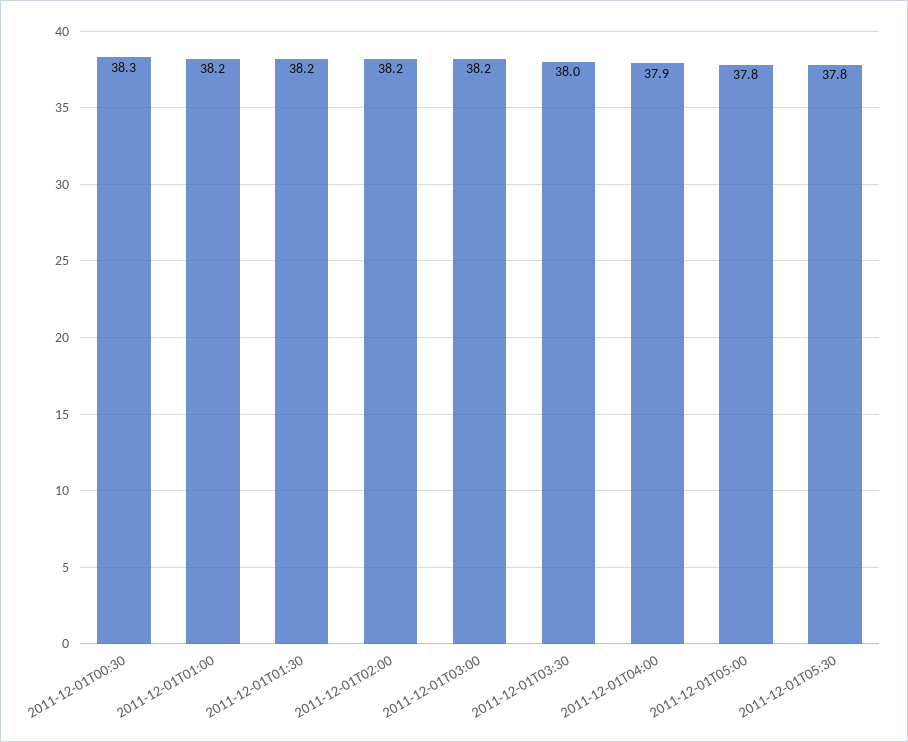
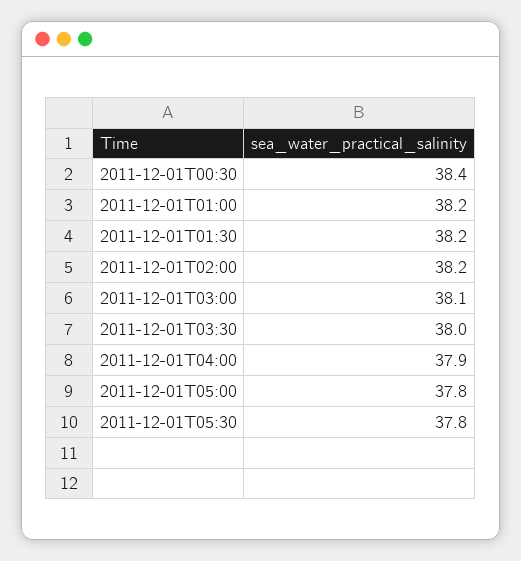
  {
-   "2011-12-01T00:30": 38.3,
+   "2011-12-01T00:30": 38.4,
    "2011-12-01T01:00": 38.2,
    "2011-12-01T01:30": 38.2,
    "2011-12-01T02:00": 38.2,
-   "2011-12-01T03:00": 38.2,
+   "2011-12-01T03:00": 38.1,
    "2011-12-01T03:30": 38,
    "2011-12-01T04:00": 37.9,
    "2011-12-01T05:00": 37.8,
    "2011-12-01T05:30": 37.8
  }

